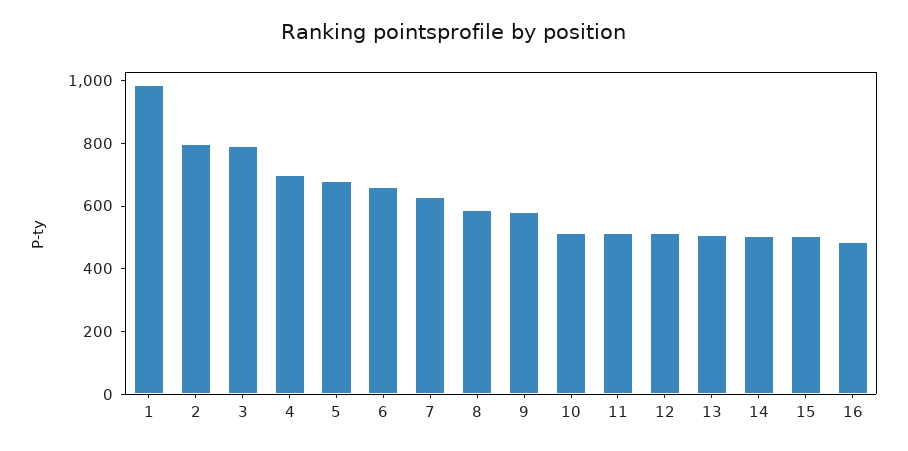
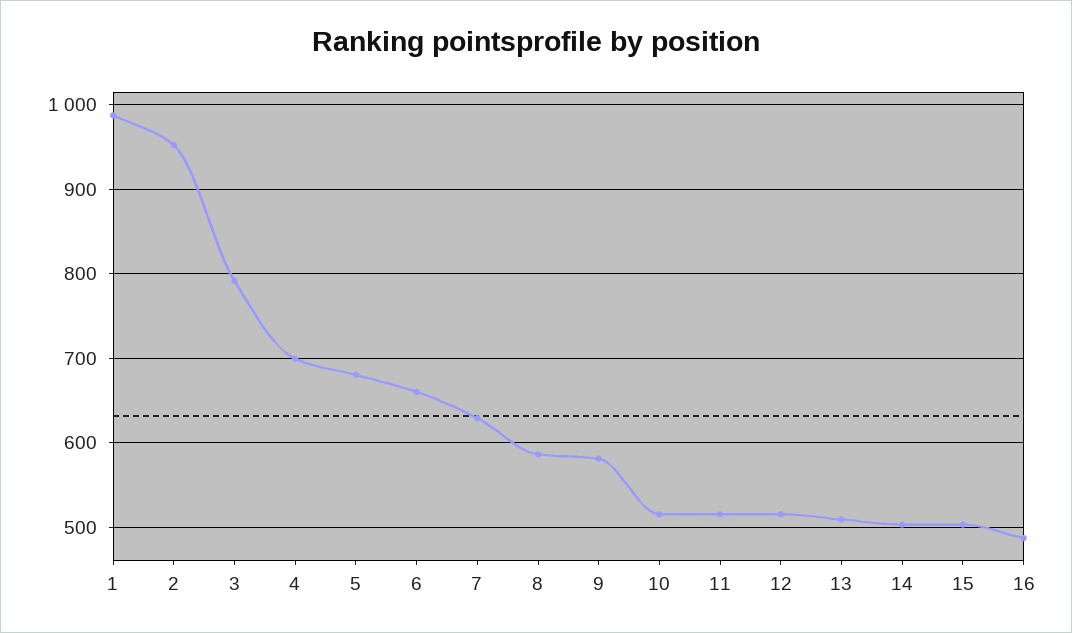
  {
    "1": 990,
-   "2": 800,
+   "2": 950,
    "3": 790,
    "4": 700,
    "5": 680,
    "6": 660,
    "7": 630,
    "8": 590,
    "9": 580,
    "10": 520,
    "11": 520,
    "12": 520,
    "13": 510,
    "14": 500,
    "15": 500,
    "16": 490
  }

